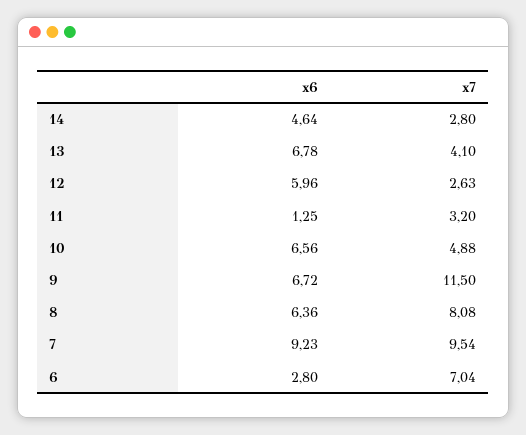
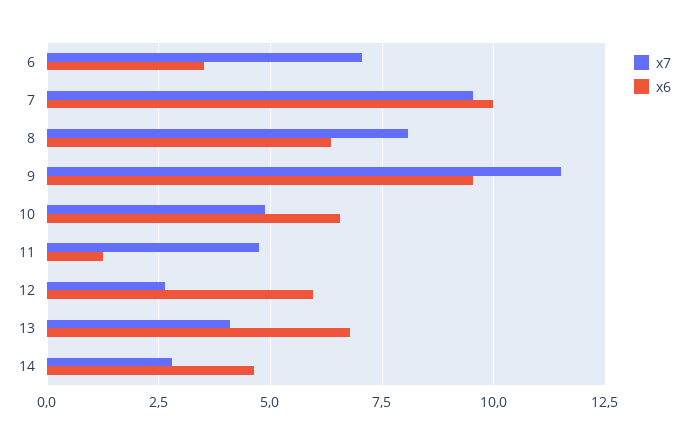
  {
    "x6": {
      "14": 4.64,
      "13": 6.78,
      "12": 5.96,
      "11": 1.25,
      "10": 6.56,
-     "9": 6.72,
+     "9": 9.5,
      "8": 6.36,
-     "7": 9.23,
+     "7": 10,
-     "6": 2.8
+     "6": 3.5
    },
    "x7": {
      "14": 2.8,
      "13": 4.1,
      "12": 2.63,
-     "11": 3.2,
+     "11": 4.75,
      "10": 4.88,
      "9": 11.5,
      "8": 8.08,
      "7": 9.54,
      "6": 7.04
    }
  }

